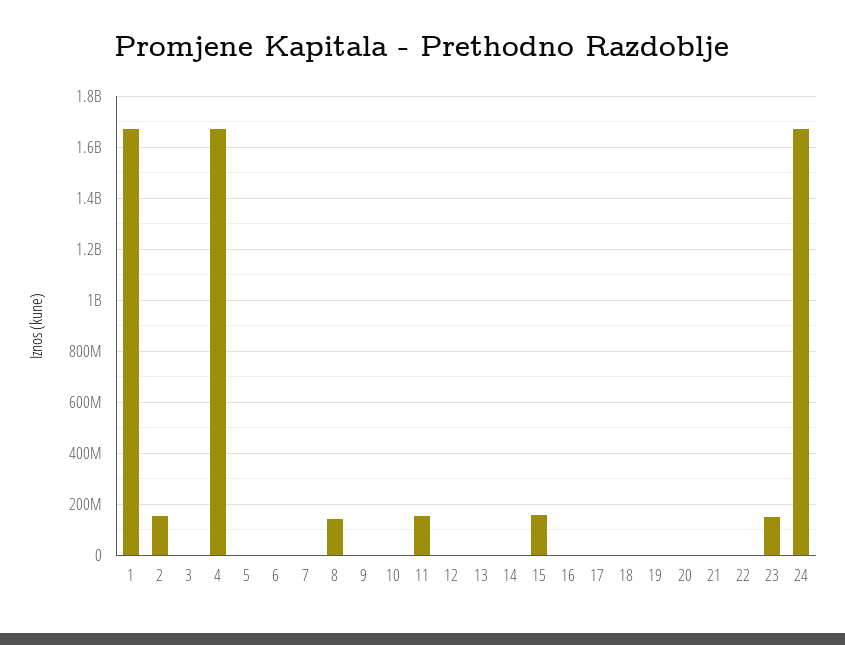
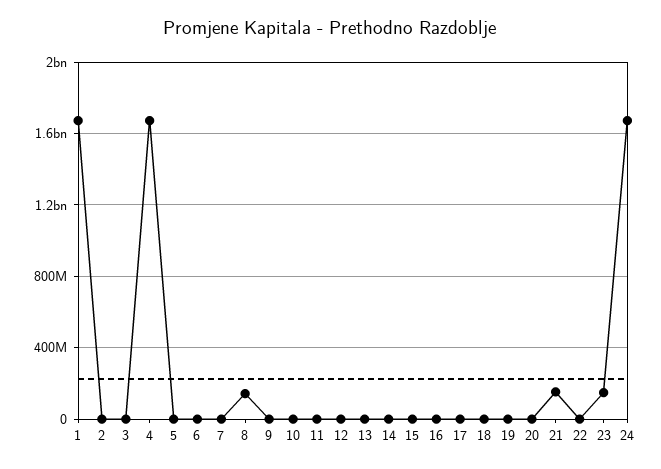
  {
    "1": 1675000000,
-   "2": 150000000,
+   "2": 0,
    "3": 0,
    "4": 1675000000,
    "5": 0,
    "6": 0,
    "7": 0,
    "8": 150000000,
    "9": 0,
    "10": 0,
-   "11": 150000000,
+   "11": 0,
    "12": 0,
    "13": 0,
    "14": 0,
-   "15": 150000000,
+   "15": 0,
    "16": 0,
    "17": 0,
    "18": 0,
    "19": 0,
    "20": 0,
-   "21": 0,
+   "21": 150000000,
    "22": 0,
    "23": 150000000,
    "24": 1675000000
  }

